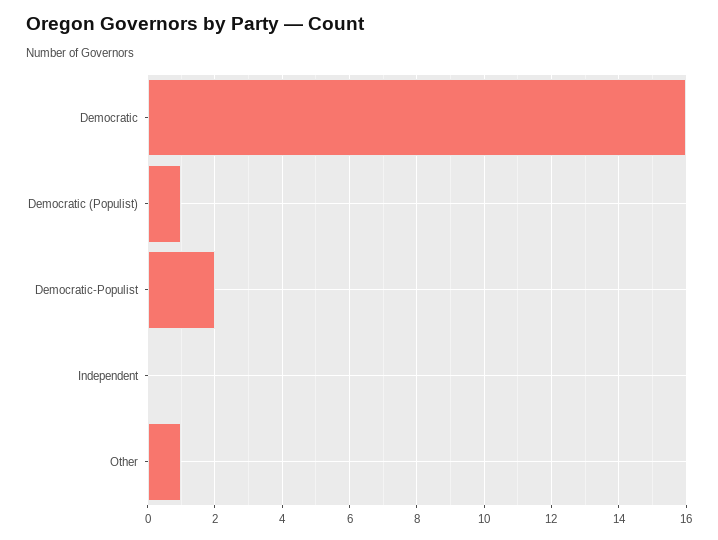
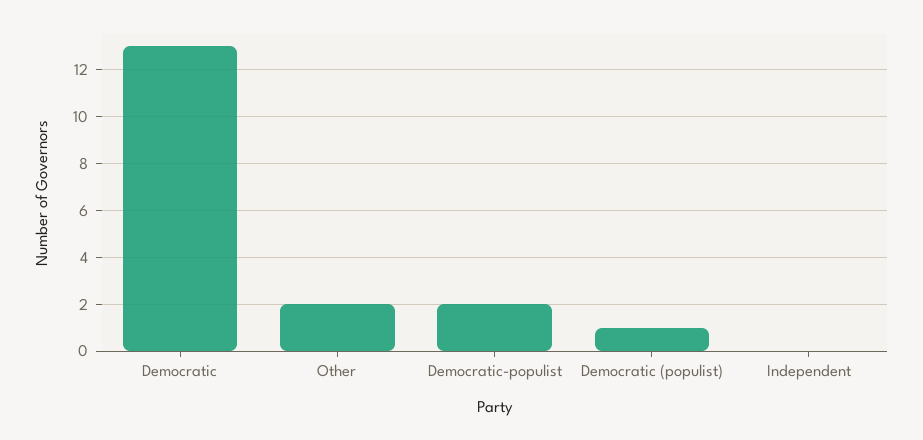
  {
-   "Democratic": 16,
+   "Democratic": 13,
    "Democratic (Populist)": 1,
    "Democratic-Populist": 2,
    "Independent": 0,
-   "Other": 1
+   "Other": 2
  }

